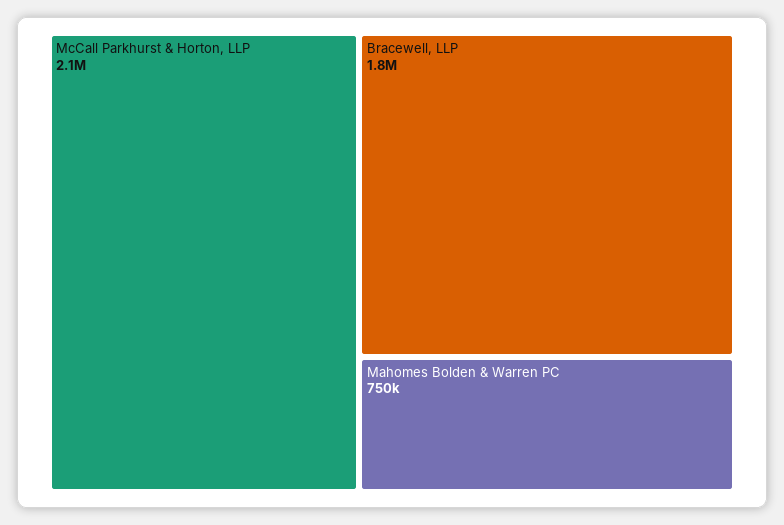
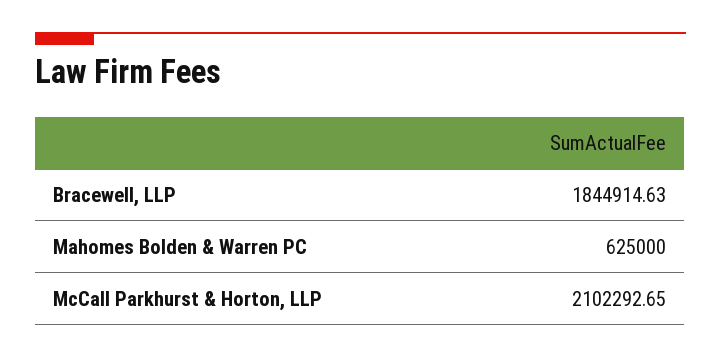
  {
    "McCall Parkhurst & Horton, LLP": 2102292.65,
    "Bracewell, LLP": 1844914.63,
-   "Mahomes Bolden & Warren PC": 750000
+   "Mahomes Bolden & Warren PC": 625000
  }

